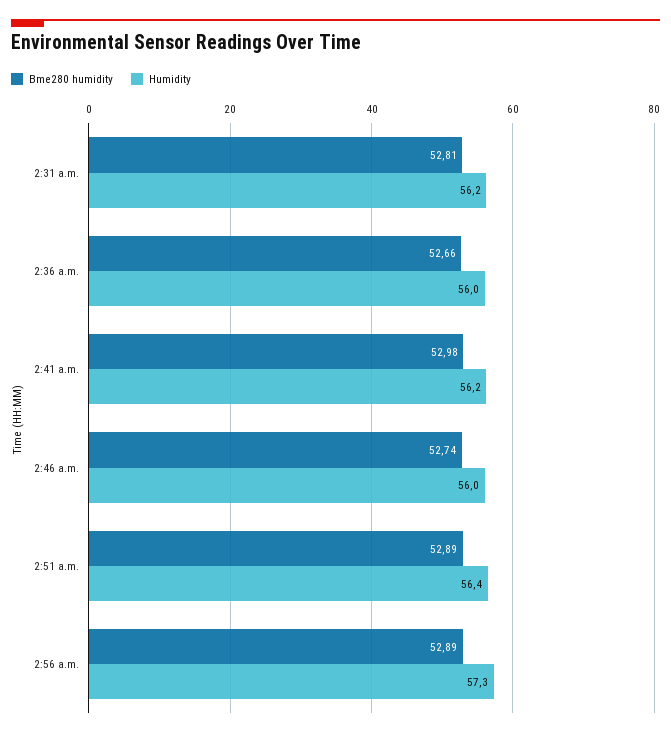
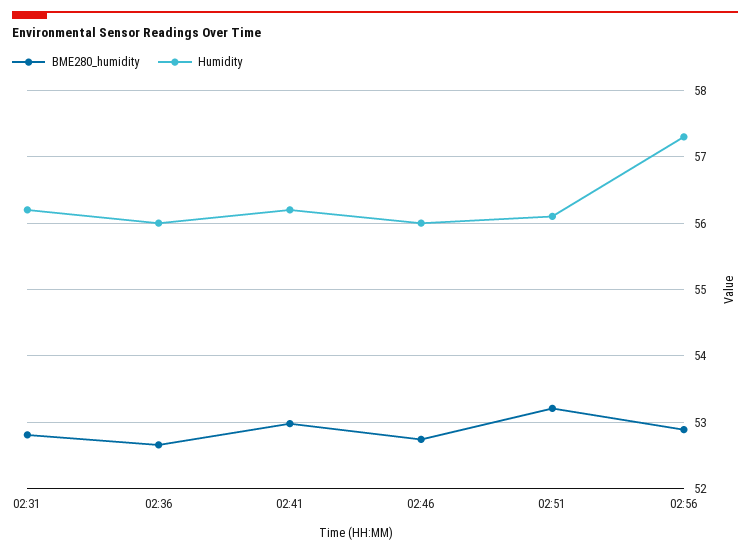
  {
    "Bme280 humidity": {
      "2:31 a.m.": 52.81,
      "2:36 a.m.": 52.66,
      "2:41 a.m.": 52.98,
      "2:46 a.m.": 52.74,
-     "2:51 a.m.": 52.89,
+     "2:51 a.m.": 53.2,
      "2:56 a.m.": 52.89
    },
    "Humidity": {
      "2:31 a.m.": 56.2,
      "2:36 a.m.": 56,
      "2:41 a.m.": 56.2,
      "2:46 a.m.": 56,
-     "2:51 a.m.": 56.4,
+     "2:51 a.m.": 56.1,
      "2:56 a.m.": 57.3
    }
  }

